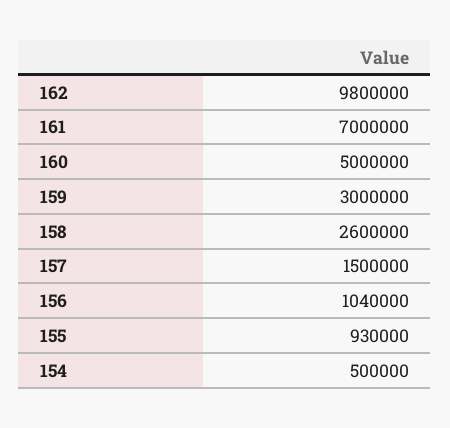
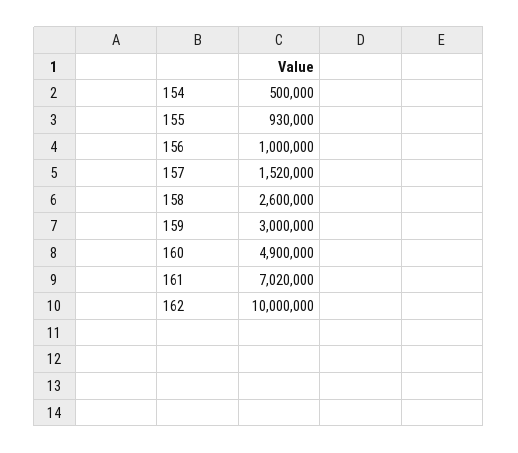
  {
-   "162": 9800000,
+   "162": 10000000,
-   "161": 7000000,
+   "161": 7020000,
-   "160": 5000000,
+   "160": 4900000,
    "159": 3000000,
    "158": 2600000,
-   "157": 1500000,
+   "157": 1520000,
-   "156": 1040000,
+   "156": 1000000,
    "155": 930000,
    "154": 500000
  }

